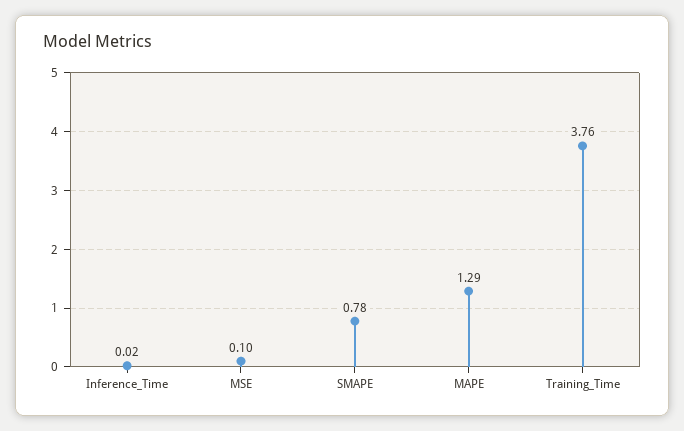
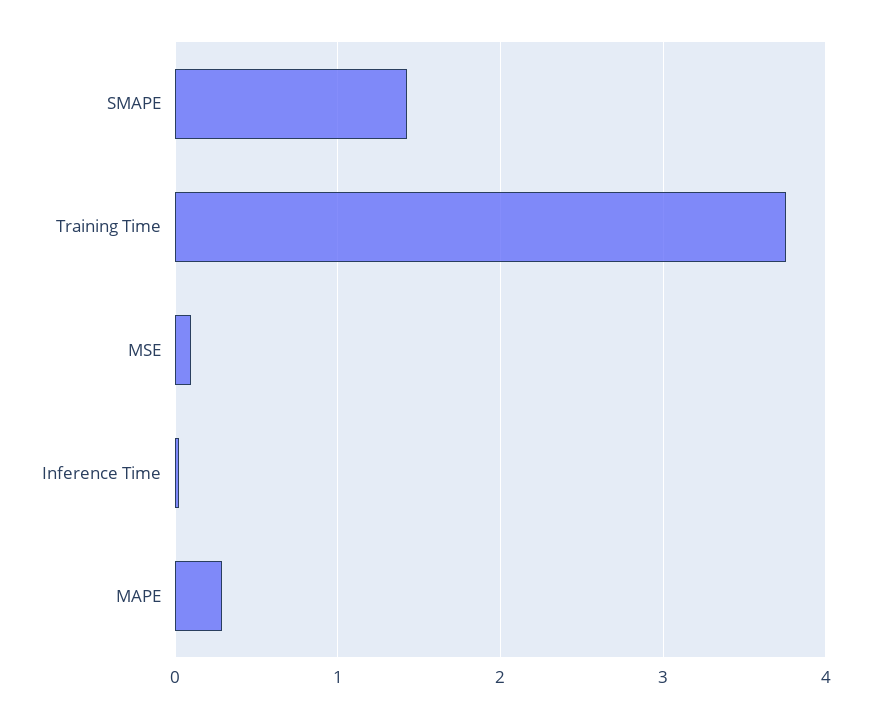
  {
    "Inference_Time": 0.02,
    "MSE": 0.1,
-   "SMAPE": 0.78,
+   "SMAPE": 1.4,
-   "MAPE": 1.29,
+   "MAPE": 0.3,
    "Training_Time": 3.76
  }

